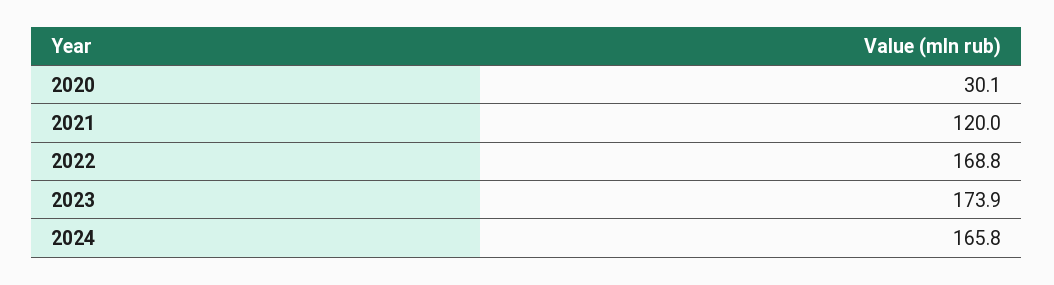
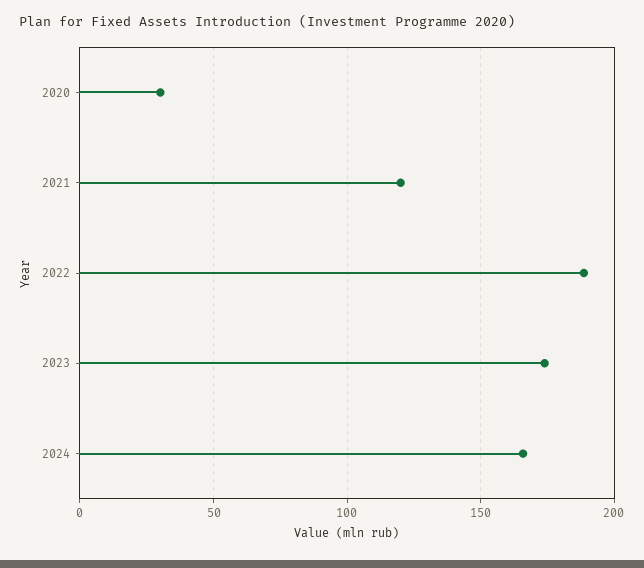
  {
    "2020": 30.1,
    "2021": 120,
-   "2022": 168.8,
+   "2022": 190,
    "2023": 173.9,
    "2024": 165.8
  }

